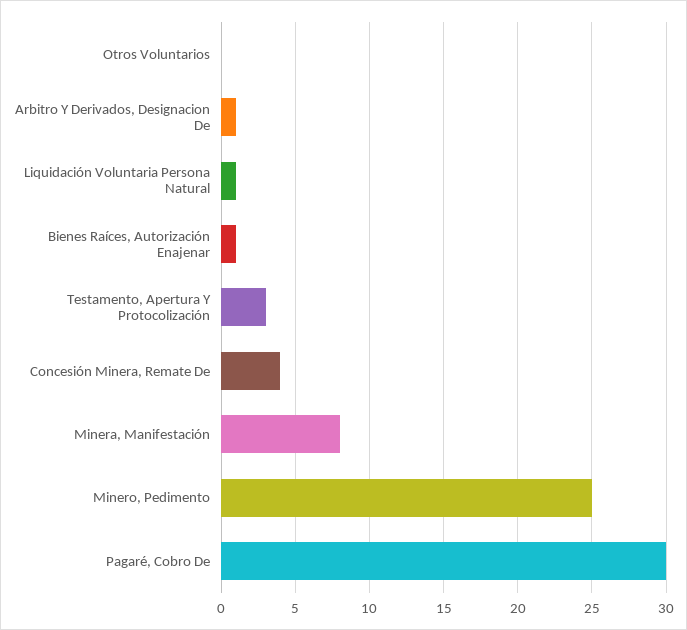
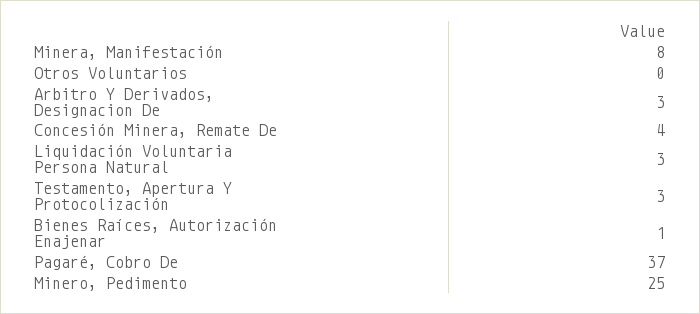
  {
    "Otros Voluntarios": 0,
-   "Arbitro Y Derivados, Designacion De": 1,
+   "Arbitro Y Derivados, Designacion De": 3,
-   "Liquidación Voluntaria Persona Natural": 1,
+   "Liquidación Voluntaria Persona Natural": 3,
    "Bienes Raíces, Autorización Enajenar": 1,
    "Testamento, Apertura Y Protocolización": 3,
    "Concesión Minera, Remate De": 4,
    "Minera, Manifestación": 8,
    "Minero, Pedimento": 25,
-   "Pagaré, Cobro De": 30
+   "Pagaré, Cobro De": 37
  }

